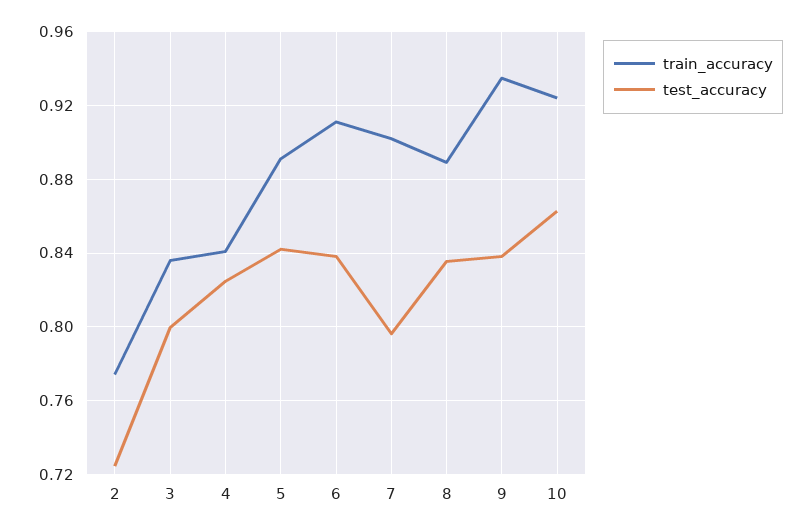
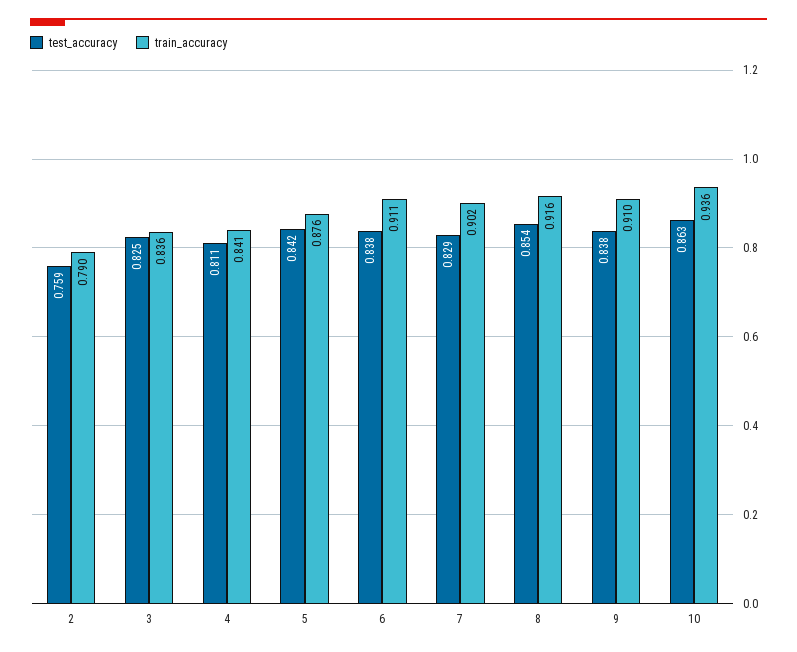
  {
    "train_accuracy": {
-     "2": 0.775,
+     "2": 0.79,
      "3": 0.836,
      "4": 0.841,
-     "5": 0.89,
+     "5": 0.876,
      "6": 0.911,
      "7": 0.902,
-     "8": 0.89,
+     "8": 0.916,
-     "9": 0.935,
+     "9": 0.91,
-     "10": 0.925
+     "10": 0.936
    },
    "test_accuracy": {
-     "2": 0.725,
+     "2": 0.759,
-     "3": 0.8,
+     "3": 0.825,
-     "4": 0.825,
+     "4": 0.811,
      "5": 0.842,
      "6": 0.838,
-     "7": 0.795,
+     "7": 0.829,
-     "8": 0.835,
+     "8": 0.854,
      "9": 0.838,
      "10": 0.863
    }
  }

